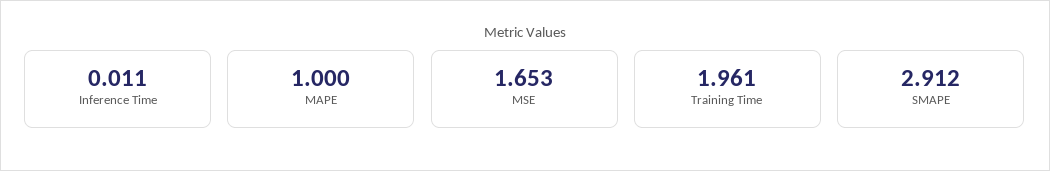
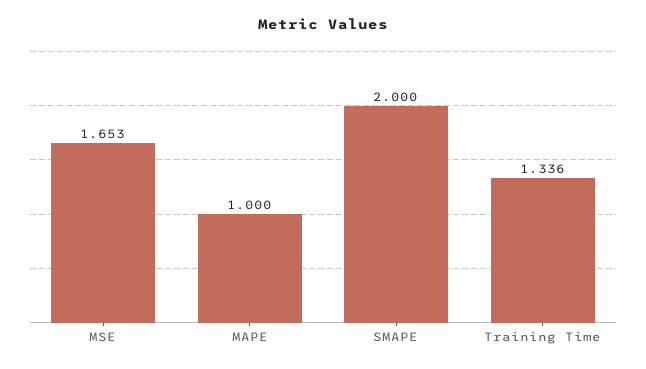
  {
-   "Inference Time": 0.011,
    "MAPE": 1,
    "MSE": 1.653,
-   "Training Time": 1.961,
+   "Training Time": 1.336,
-   "SMAPE": 2.912
+   "SMAPE": 2
  }

